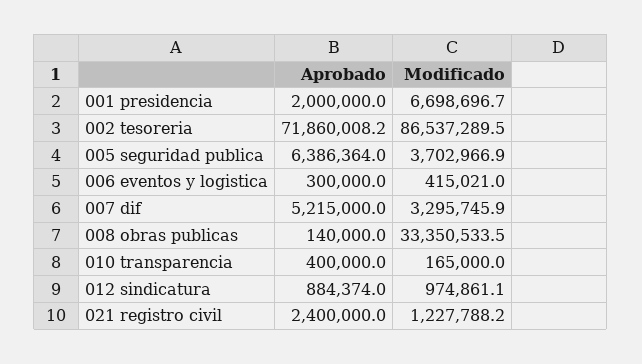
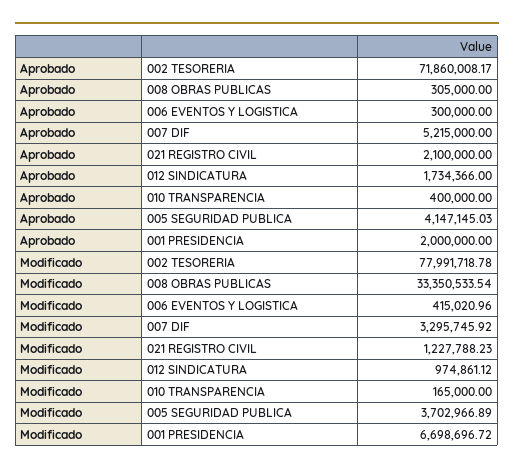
  {
    "Aprobado": {
      "001 presidencia": 2000000,
      "002 tesoreria": 71860008.17,
-     "005 seguridad publica": 6386364,
+     "005 seguridad publica": 4147145.03,
      "006 eventos y logistica": 300000,
      "007 dif": 5215000,
-     "008 obras publicas": 140000,
+     "008 obras publicas": 305000,
      "010 transparencia": 400000,
-     "012 sindicatura": 884374,
+     "012 sindicatura": 1734366,
-     "021 registro civil": 2400000
+     "021 registro civil": 2100000
    },
    "Modificado": {
      "001 presidencia": 6698696.72,
-     "002 tesoreria": 86537289.5,
+     "002 tesoreria": 77991718.78,
      "005 seguridad publica": 3702966.89,
      "006 eventos y logistica": 415020.96,
      "007 dif": 3295745.92,
      "008 obras publicas": 33350533.54,
      "010 transparencia": 165000,
      "012 sindicatura": 974861.12,
      "021 registro civil": 1227788.23
    }
  }

